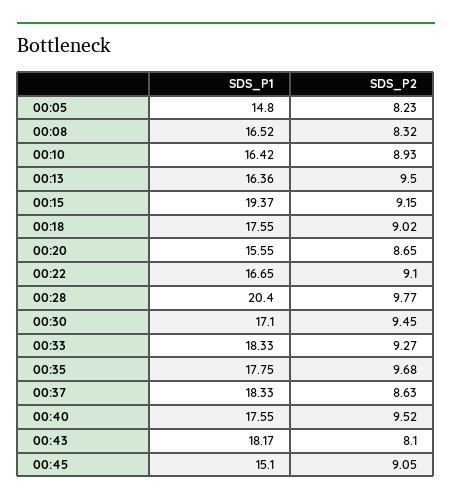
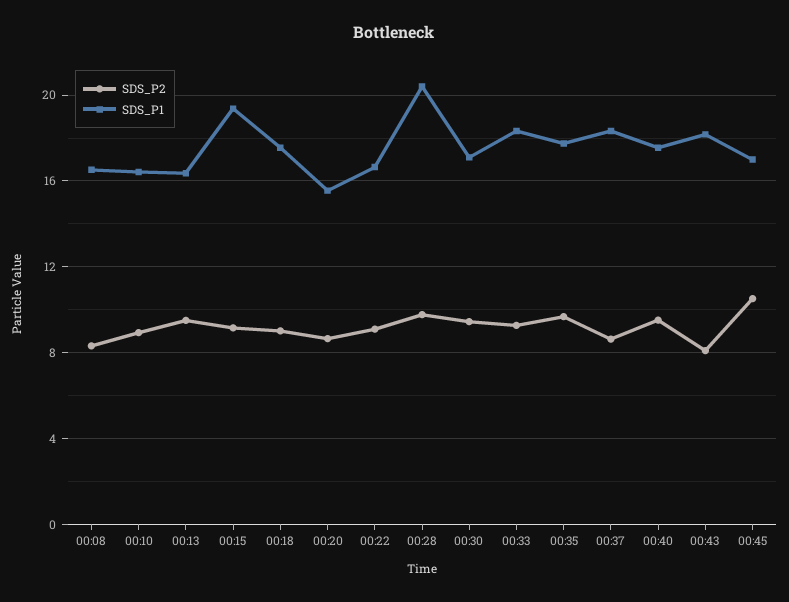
  {
    "SDS_P1": {
-     "00:05": 14.8,
      "00:08": 16.52,
      "00:10": 16.42,
      "00:13": 16.36,
      "00:15": 19.37,
      "00:18": 17.55,
      "00:20": 15.55,
      "00:22": 16.65,
      "00:28": 20.4,
      "00:30": 17.1,
      "00:33": 18.33,
      "00:35": 17.75,
      "00:37": 18.33,
      "00:40": 17.55,
      "00:43": 18.17,
-     "00:45": 15.1
+     "00:45": 17
    },
    "SDS_P2": {
-     "00:05": 8.23,
      "00:08": 8.32,
      "00:10": 8.93,
      "00:13": 9.5,
      "00:15": 9.15,
      "00:18": 9.02,
      "00:20": 8.65,
      "00:22": 9.1,
      "00:28": 9.77,
      "00:30": 9.45,
      "00:33": 9.27,
      "00:35": 9.68,
      "00:37": 8.63,
      "00:40": 9.52,
      "00:43": 8.1,
-     "00:45": 9.05
+     "00:45": 10.5
    }
  }

